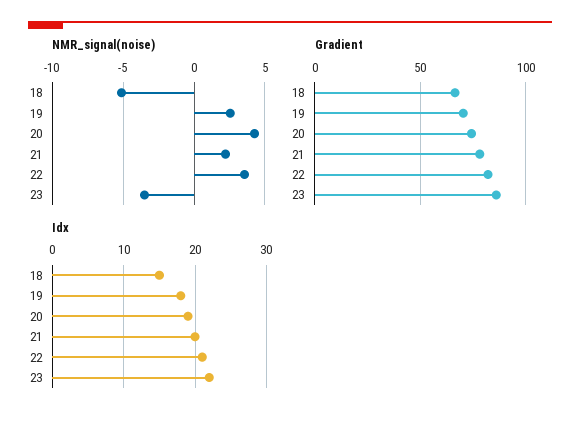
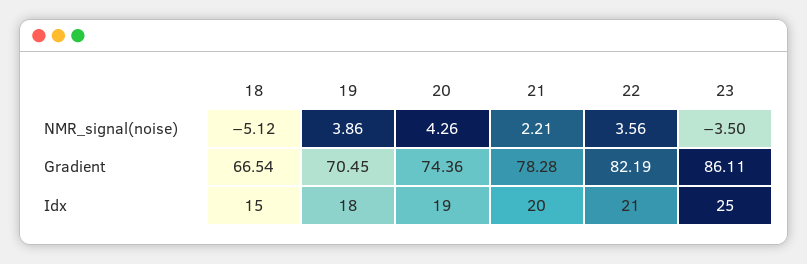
  {
    "NMR_signal(noise)": {
      "18": -5.12,
-     "19": 2.5,
+     "19": 3.86,
      "20": 4.26,
      "21": 2.21,
      "22": 3.56,
      "23": -3.5
    },
    "Gradient": {
      "18": 66.54,
      "19": 70.45,
      "20": 74.36,
      "21": 78.28,
      "22": 82.19,
      "23": 86.11
    },
    "Idx": {
      "18": 15,
      "19": 18,
      "20": 19,
      "21": 20,
      "22": 21,
-     "23": 22
+     "23": 25
    }
  }

